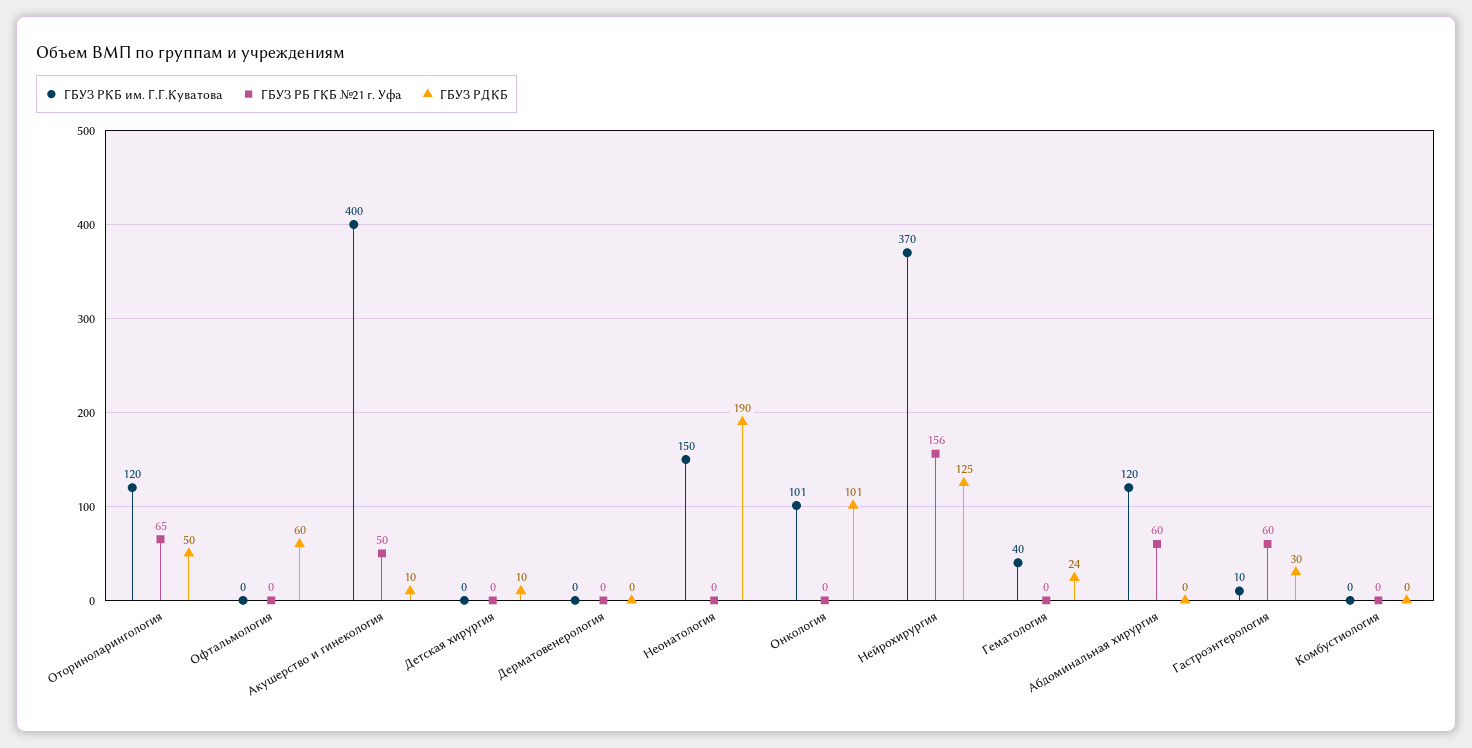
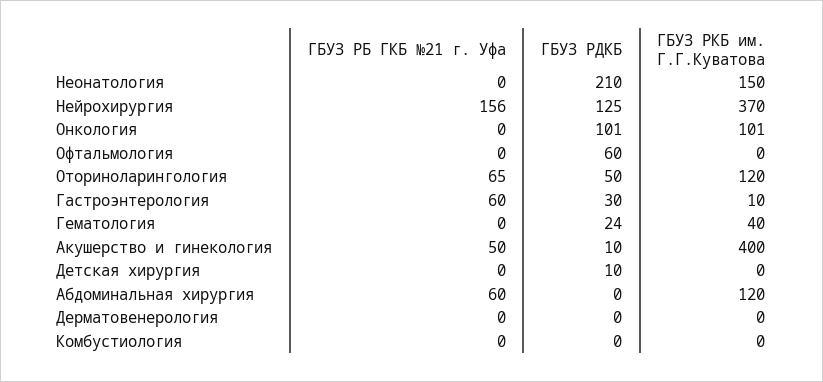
  {
    "ГБУЗ РКБ им. Г.Г.Куватова": {
      "Оториноларингология": 120,
      "Офтальмология": 0,
      "Акушерство и гинекология": 400,
      "Детская хирургия": 0,
      "Дерматовенерология": 0,
      "Неонатология": 150,
      "Онкология": 101,
      "Нейрохирургия": 370,
      "Гематология": 40,
      "Абдоминальная хирургия": 120,
      "Гастроэнтерология": 10,
      "Комбустиология": 0
    },
    "ГБУЗ РБ ГКБ №21 г. Уфа": {
      "Оториноларингология": 65,
      "Офтальмология": 0,
      "Акушерство и гинекология": 50,
      "Детская хирургия": 0,
      "Дерматовенерология": 0,
      "Неонатология": 0,
      "Онкология": 0,
      "Нейрохирургия": 156,
      "Гематология": 0,
      "Абдоминальная хирургия": 60,
      "Гастроэнтерология": 60,
      "Комбустиология": 0
    },
    "ГБУЗ РДКБ": {
      "Оториноларингология": 50,
      "Офтальмология": 60,
      "Акушерство и гинекология": 10,
      "Детская хирургия": 10,
      "Дерматовенерология": 0,
-     "Неонатология": 190,
+     "Неонатология": 210,
      "Онкология": 101,
      "Нейрохирургия": 125,
      "Гематология": 24,
      "Абдоминальная хирургия": 0,
      "Гастроэнтерология": 30,
      "Комбустиология": 0
    }
  }

